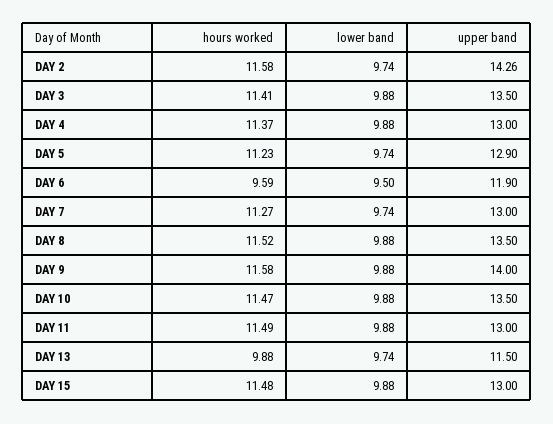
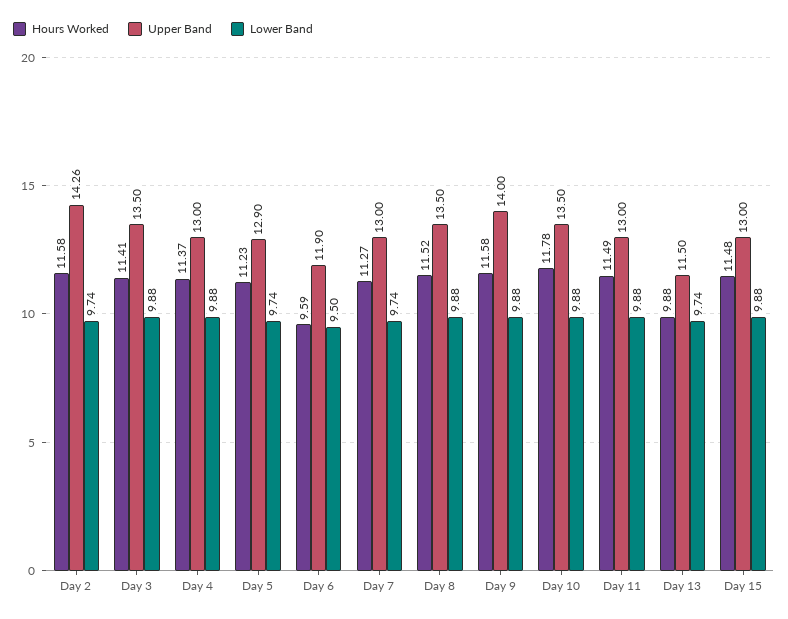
  {
    "hours worked": {
      "DAY 2": 11.58,
      "DAY 3": 11.41,
      "DAY 4": 11.37,
      "DAY 5": 11.23,
      "DAY 6": 9.59,
      "DAY 7": 11.27,
      "DAY 8": 11.52,
      "DAY 9": 11.58,
-     "DAY 10": 11.47,
+     "DAY 10": 11.78,
      "DAY 11": 11.49,
      "DAY 13": 9.88,
      "DAY 15": 11.48
    },
    "lower band": {
      "DAY 2": 9.74,
      "DAY 3": 9.88,
      "DAY 4": 9.88,
      "DAY 5": 9.74,
      "DAY 6": 9.5,
      "DAY 7": 9.74,
      "DAY 8": 9.88,
      "DAY 9": 9.88,
      "DAY 10": 9.88,
      "DAY 11": 9.88,
      "DAY 13": 9.74,
      "DAY 15": 9.88
    },
    "upper band": {
      "DAY 2": 14.26,
      "DAY 3": 13.5,
      "DAY 4": 13,
      "DAY 5": 12.9,
      "DAY 6": 11.9,
      "DAY 7": 13,
      "DAY 8": 13.5,
      "DAY 9": 14,
      "DAY 10": 13.5,
      "DAY 11": 13,
      "DAY 13": 11.5,
      "DAY 15": 13
    }
  }

